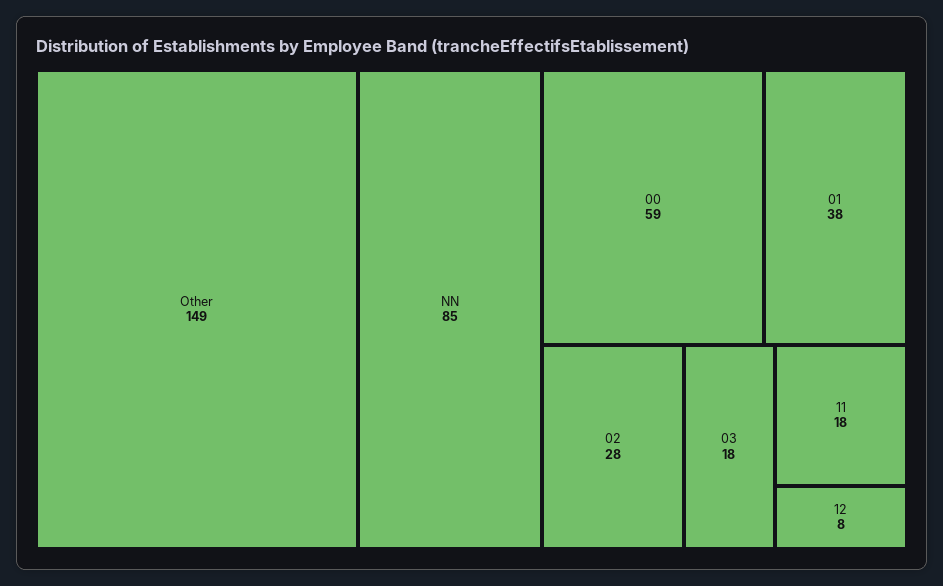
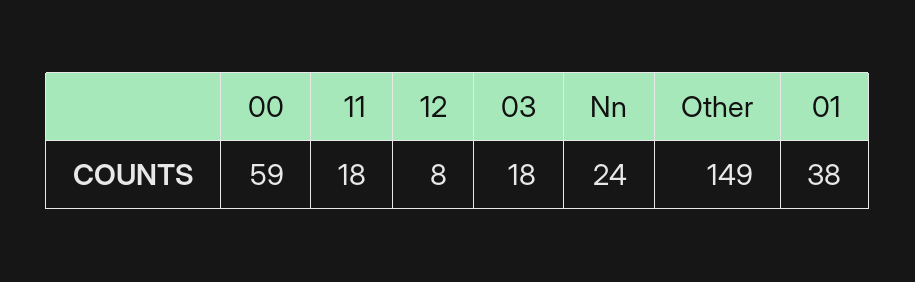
  {
    "Other": 149,
-   "NN": 85,
+   "NN": 24,
    "00": 59,
    "01": 38,
-   "02": 28,
    "03": 18,
    "11": 18,
    "12": 8
  }

